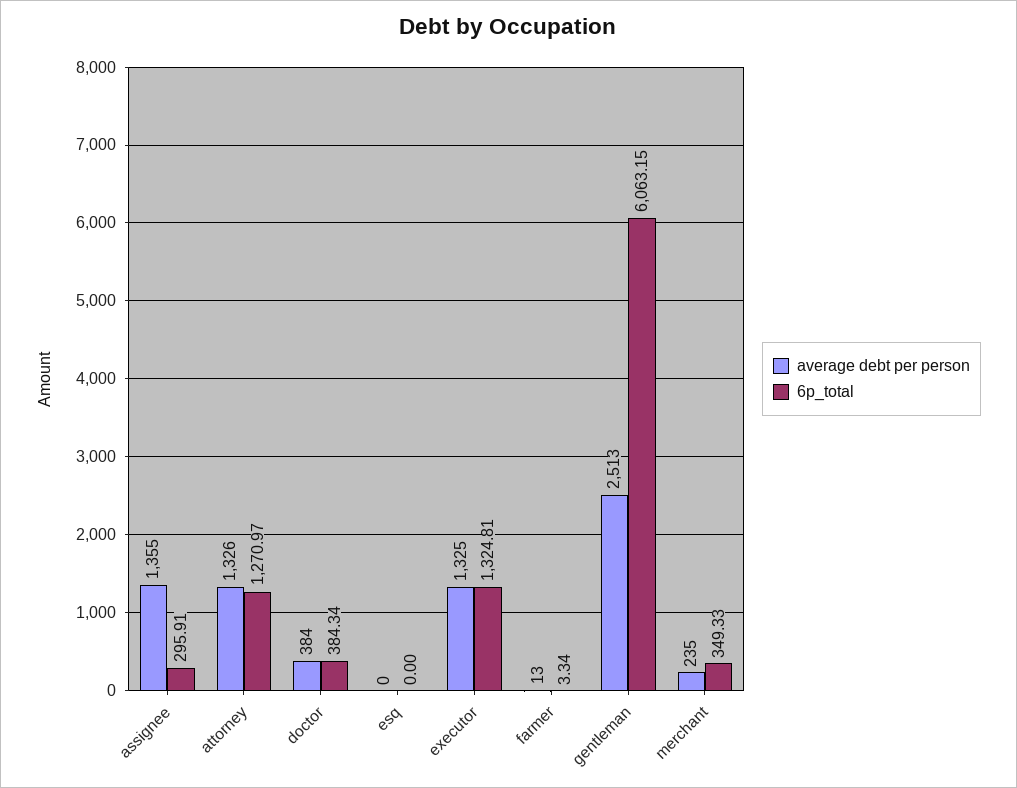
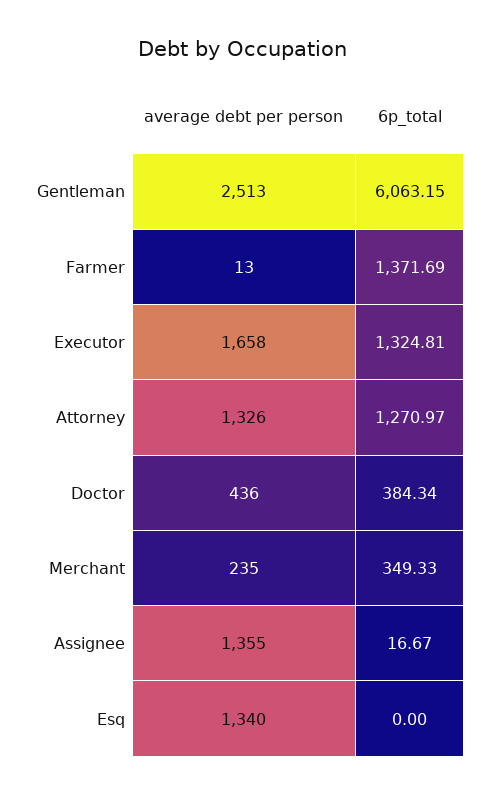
  {
    "average debt per person": {
      "assignee": 1355,
      "attorney": 1326,
-     "doctor": 384,
+     "doctor": 436,
-     "esq": 0,
+     "esq": 1340,
-     "executor": 1325,
+     "executor": 1658,
      "farmer": 13,
      "gentleman": 2513,
      "merchant": 235
    },
    "6p_total": {
-     "assignee": 295.91,
+     "assignee": 16.67,
      "attorney": 1270.97,
      "doctor": 384.34,
      "esq": 0,
      "executor": 1324.81,
-     "farmer": 3.34,
+     "farmer": 1371.69,
      "gentleman": 6063.15,
      "merchant": 349.33
    }
  }

